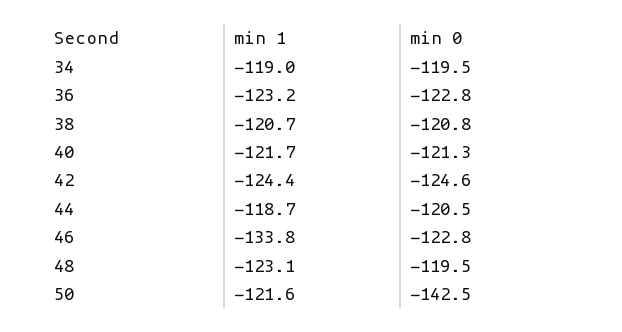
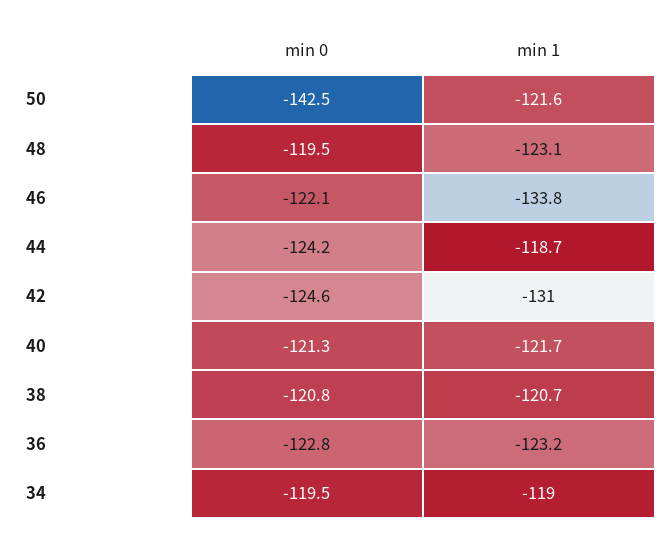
  {
    "min 1": {
      "34": -119,
      "36": -123.2,
      "38": -120.7,
      "40": -121.7,
-     "42": -124.4,
+     "42": -131,
      "44": -118.7,
      "46": -133.8,
      "48": -123.1,
      "50": -121.6
    },
    "min 0": {
      "34": -119.5,
      "36": -122.8,
      "38": -120.8,
      "40": -121.3,
      "42": -124.6,
-     "44": -120.5,
+     "44": -124.2,
-     "46": -122.8,
+     "46": -122.1,
      "48": -119.5,
      "50": -142.5
    }
  }

